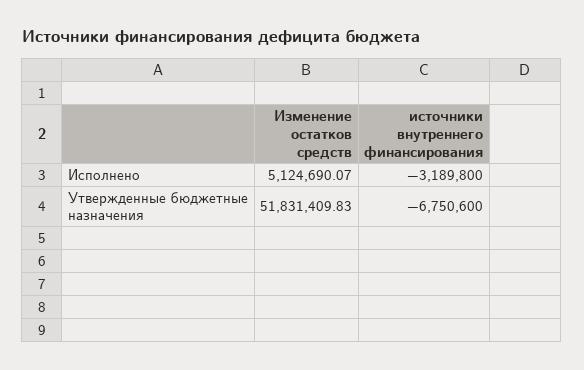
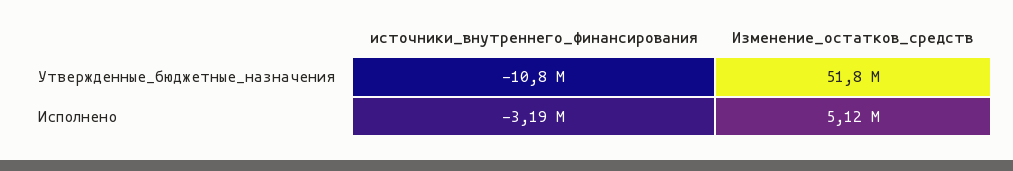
  {
    "Изменение остатков средств": {
      "Исполнено": 5124690.07,
      "Утвержденные бюджетные назначения": 51831409.83
    },
    "источники внутреннего финансирования": {
      "Исполнено": -3189800,
-     "Утвержденные бюджетные назначения": -6750600
+     "Утвержденные бюджетные назначения": -10800000
    }
  }

